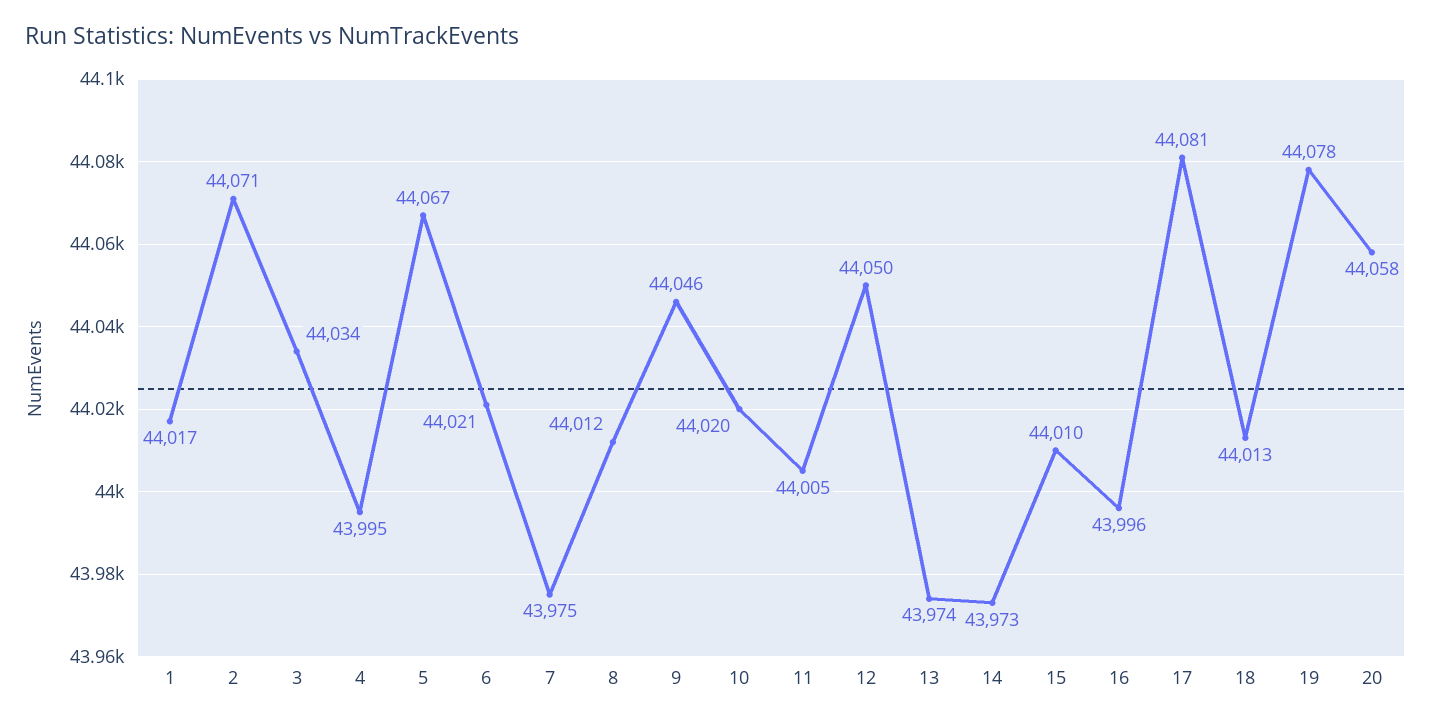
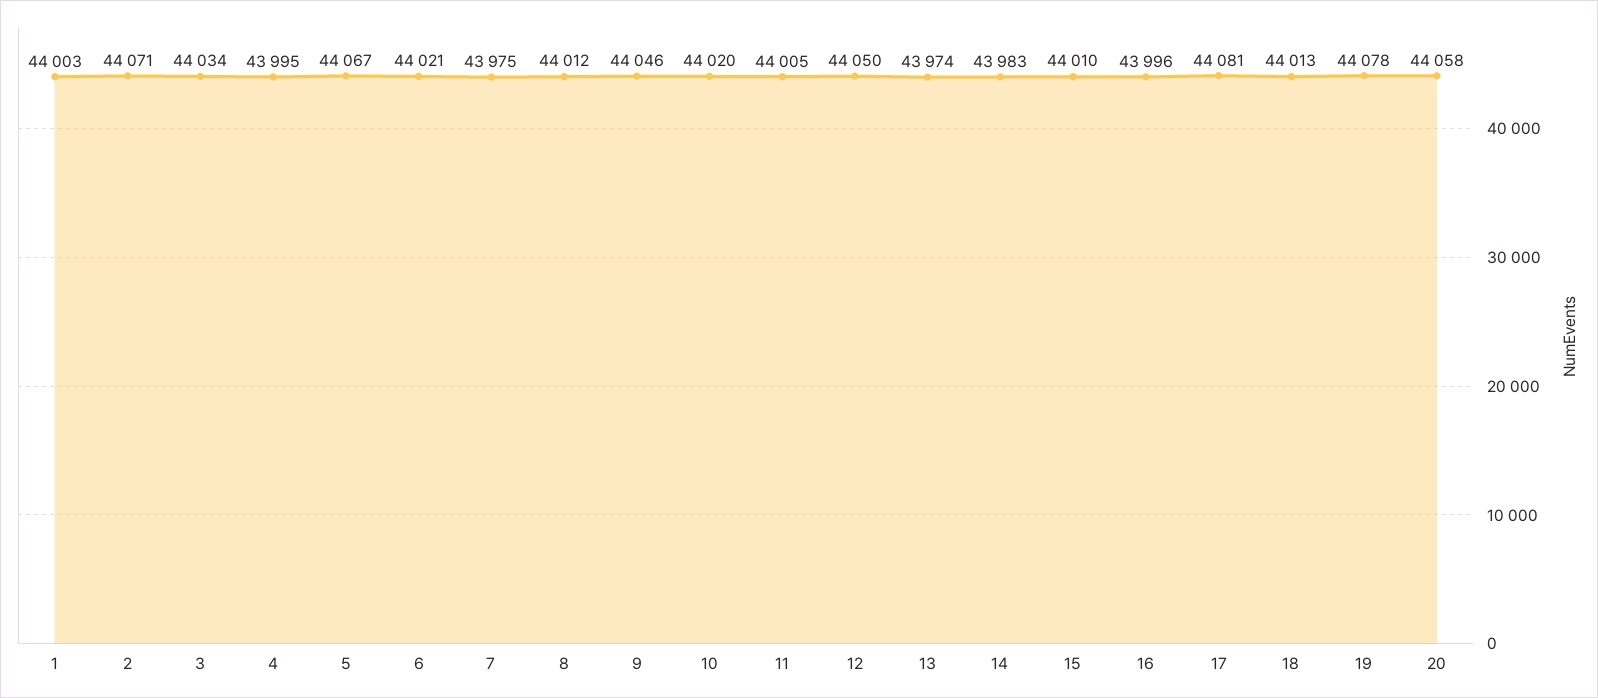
  {
-   "1": 44017,
+   "1": 44003,
    "2": 44071,
    "3": 44034,
    "4": 43995,
    "5": 44067,
    "6": 44021,
    "7": 43975,
    "8": 44012,
    "9": 44046,
    "10": 44020,
    "11": 44005,
    "12": 44050,
    "13": 43974,
-   "14": 43973,
+   "14": 43983,
    "15": 44010,
    "16": 43996,
    "17": 44081,
    "18": 44013,
    "19": 44078,
    "20": 44058
  }

